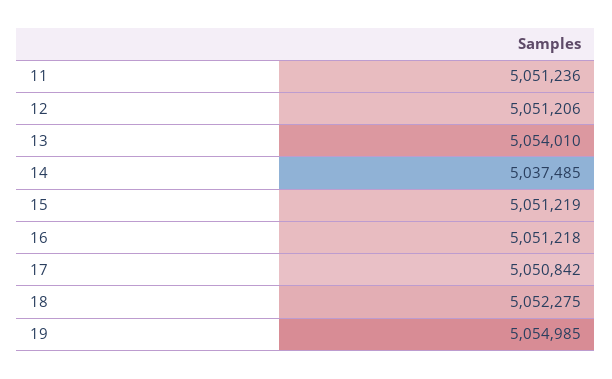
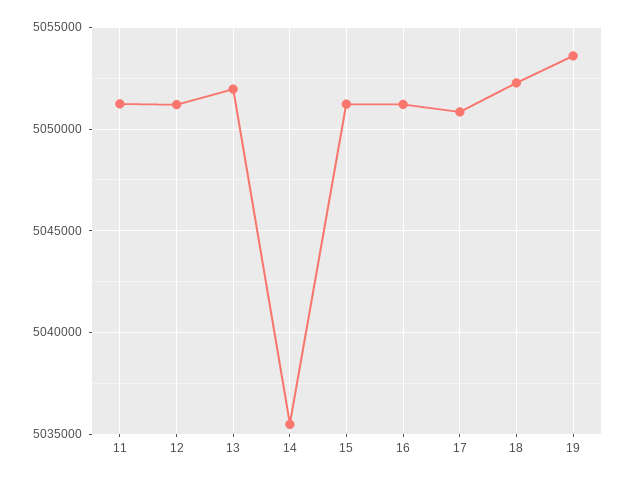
  {
    "11": 5051236,
    "12": 5051206,
-   "13": 5054010,
+   "13": 5052000,
-   "14": 5037485,
+   "14": 5035500,
    "15": 5051219,
    "16": 5051218,
    "17": 5050842,
    "18": 5052275,
-   "19": 5054985
+   "19": 5053500
  }

